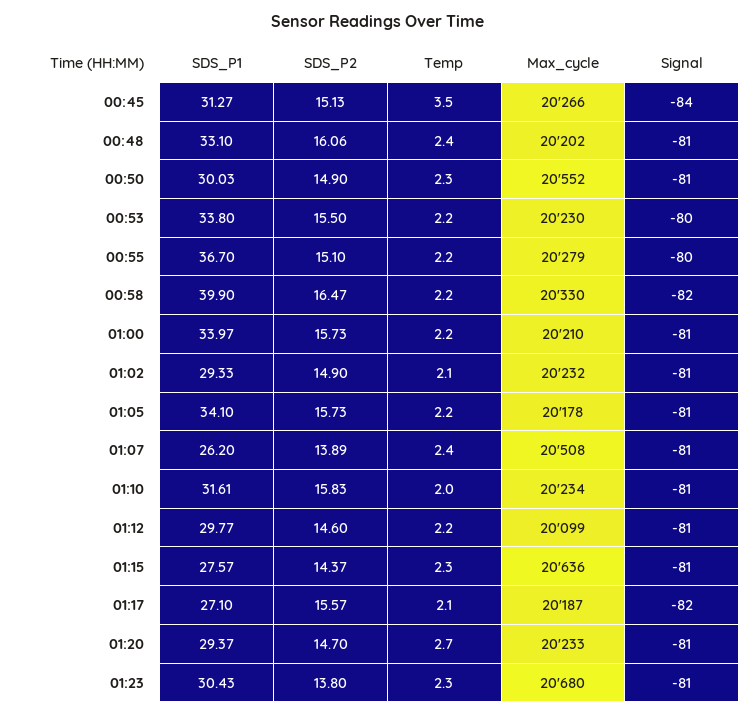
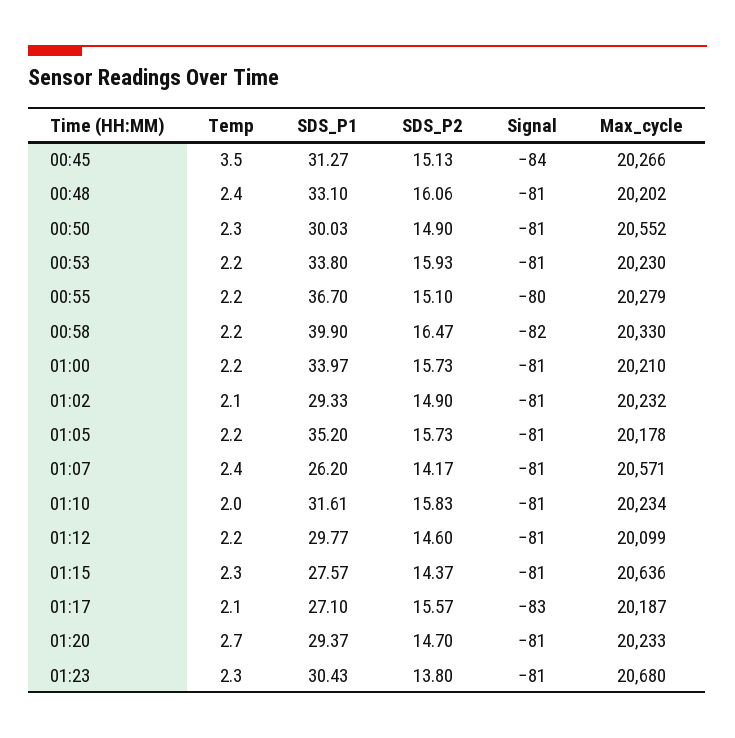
  {
    "SDS_P1": {
      "00:45": 31.27,
      "00:48": 33.1,
      "00:50": 30.03,
      "00:53": 33.8,
      "00:55": 36.7,
      "00:58": 39.9,
      "01:00": 33.97,
      "01:02": 29.33,
-     "01:05": 34.1,
+     "01:05": 35.2,
      "01:07": 26.2,
      "01:10": 31.61,
      "01:12": 29.77,
      "01:15": 27.57,
      "01:17": 27.1,
      "01:20": 29.37,
      "01:23": 30.43
    },
    "SDS_P2": {
      "00:45": 15.13,
      "00:48": 16.06,
      "00:50": 14.9,
-     "00:53": 15.5,
+     "00:53": 15.93,
      "00:55": 15.1,
      "00:58": 16.47,
      "01:00": 15.73,
      "01:02": 14.9,
      "01:05": 15.73,
-     "01:07": 13.89,
+     "01:07": 14.17,
      "01:10": 15.83,
      "01:12": 14.6,
      "01:15": 14.37,
      "01:17": 15.57,
      "01:20": 14.7,
      "01:23": 13.8
    },
    "Temp": {
      "00:45": 3.5,
      "00:48": 2.4,
      "00:50": 2.3,
      "00:53": 2.2,
      "00:55": 2.2,
      "00:58": 2.2,
      "01:00": 2.2,
      "01:02": 2.1,
      "01:05": 2.2,
      "01:07": 2.4,
      "01:10": 2,
      "01:12": 2.2,
      "01:15": 2.3,
      "01:17": 2.1,
      "01:20": 2.7,
      "01:23": 2.3
    },
    "Max_cycle": {
      "00:45": 20266,
      "00:48": 20202,
      "00:50": 20552,
      "00:53": 20230,
      "00:55": 20279,
      "00:58": 20330,
      "01:00": 20210,
      "01:02": 20232,
      "01:05": 20178,
-     "01:07": 20508,
+     "01:07": 20571,
      "01:10": 20234,
      "01:12": 20099,
      "01:15": 20636,
      "01:17": 20187,
      "01:20": 20233,
      "01:23": 20680
    },
    "Signal": {
      "00:45": -84,
      "00:48": -81,
      "00:50": -81,
-     "00:53": -80,
+     "00:53": -81,
      "00:55": -80,
      "00:58": -82,
      "01:00": -81,
      "01:02": -81,
      "01:05": -81,
      "01:07": -81,
      "01:10": -81,
      "01:12": -81,
      "01:15": -81,
-     "01:17": -82,
+     "01:17": -83,
      "01:20": -81,
      "01:23": -81
    }
  }

